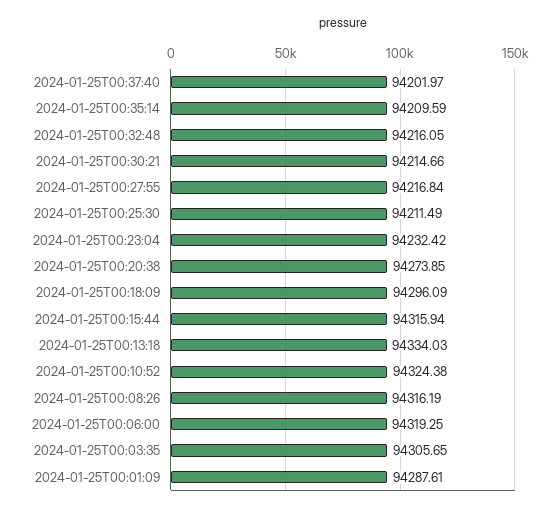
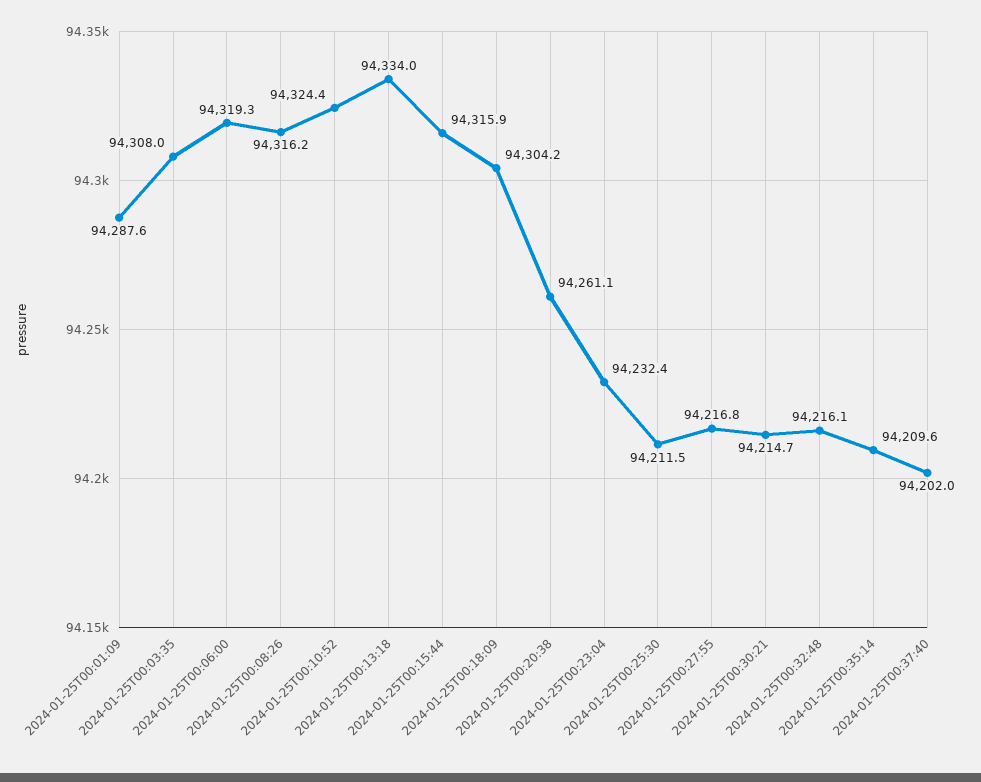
  {
    "2024-01-25T00:37:40": 94201.97,
    "2024-01-25T00:35:14": 94209.59,
    "2024-01-25T00:32:48": 94216.05,
    "2024-01-25T00:30:21": 94214.66,
    "2024-01-25T00:27:55": 94216.84,
    "2024-01-25T00:25:30": 94211.49,
    "2024-01-25T00:23:04": 94232.42,
-   "2024-01-25T00:20:38": 94273.85,
+   "2024-01-25T00:20:38": 94261.1,
-   "2024-01-25T00:18:09": 94296.09,
+   "2024-01-25T00:18:09": 94304.2,
    "2024-01-25T00:15:44": 94315.94,
    "2024-01-25T00:13:18": 94334.03,
    "2024-01-25T00:10:52": 94324.38,
    "2024-01-25T00:08:26": 94316.19,
    "2024-01-25T00:06:00": 94319.25,
-   "2024-01-25T00:03:35": 94305.65,
+   "2024-01-25T00:03:35": 94308,
    "2024-01-25T00:01:09": 94287.61
  }

